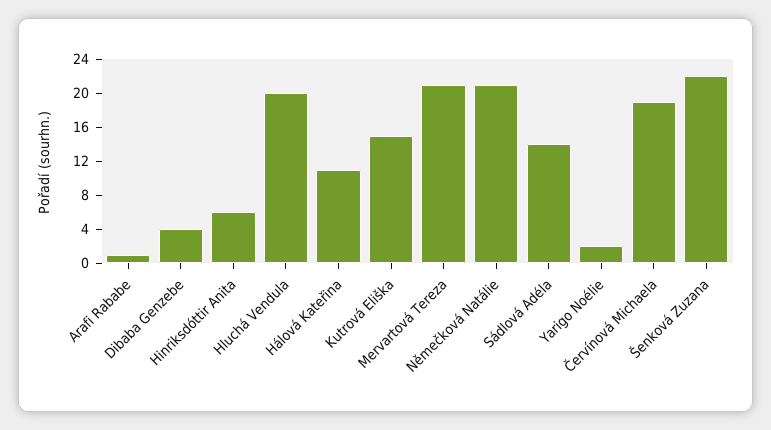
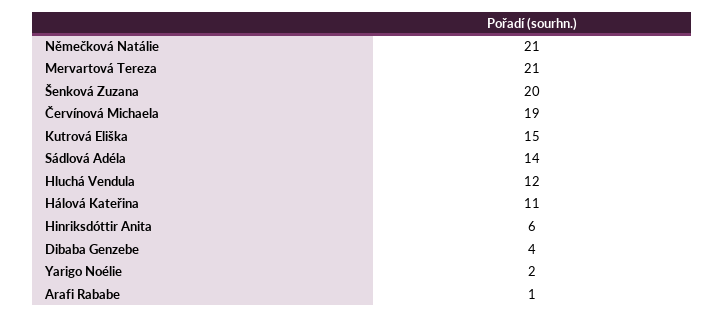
  {
    "Arafi Rababe": 1,
    "Dibaba Genzebe": 4,
    "Hinriksdóttir Anita": 6,
-   "Hluchá Vendula": 20,
+   "Hluchá Vendula": 12,
    "Hálová Kateřina": 11,
    "Kutrová Eliška": 15,
    "Mervartová Tereza": 21,
    "Němečková Natálie": 21,
    "Sádlová Adéla": 14,
    "Yarigo Noélie": 2,
    "Červínová Michaela": 19,
-   "Šenková Zuzana": 22
+   "Šenková Zuzana": 20
  }

